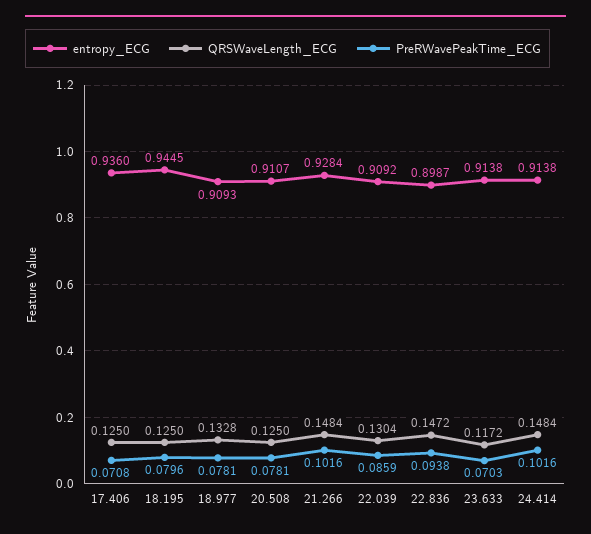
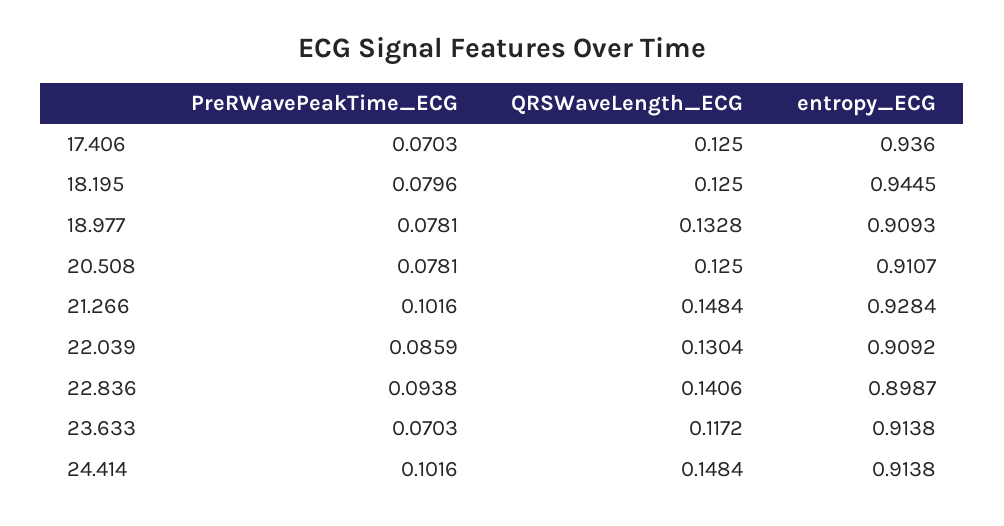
  {
    "entropy_ECG": {
      "17.406": 0.936,
      "18.195": 0.9445,
      "18.977": 0.9093,
      "20.508": 0.9107,
      "21.266": 0.9284,
      "22.039": 0.9092,
      "22.836": 0.8987,
      "23.633": 0.9138,
      "24.414": 0.9138
    },
    "QRSWaveLength_ECG": {
      "17.406": 0.125,
      "18.195": 0.125,
      "18.977": 0.1328,
      "20.508": 0.125,
      "21.266": 0.1484,
      "22.039": 0.1304,
-     "22.836": 0.1472,
+     "22.836": 0.1406,
      "23.633": 0.1172,
      "24.414": 0.1484
    },
    "PreRWavePeakTime_ECG": {
-     "17.406": 0.0708,
+     "17.406": 0.0703,
      "18.195": 0.0796,
      "18.977": 0.0781,
      "20.508": 0.0781,
      "21.266": 0.1016,
      "22.039": 0.0859,
      "22.836": 0.0938,
      "23.633": 0.0703,
      "24.414": 0.1016
    }
  }

